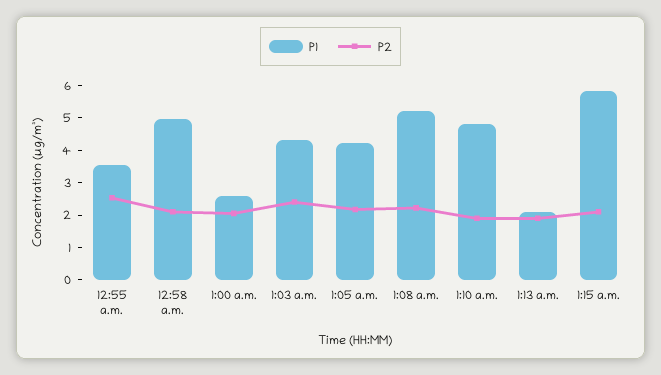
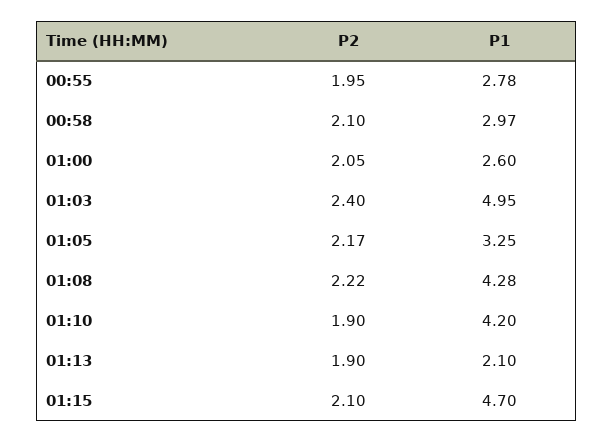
  {
    "P1": {
-     "12:55 a.m.": 3.5,
+     "12:55 a.m.": 2.78,
-     "12:58 a.m.": 5,
+     "12:58 a.m.": 2.97,
      "1:00 a.m.": 2.6,
-     "1:03 a.m.": 4.25,
+     "1:03 a.m.": 4.95,
-     "1:05 a.m.": 4.25,
+     "1:05 a.m.": 3.25,
-     "1:08 a.m.": 5.25,
+     "1:08 a.m.": 4.28,
-     "1:10 a.m.": 4.75,
+     "1:10 a.m.": 4.2,
      "1:13 a.m.": 2.1,
-     "1:15 a.m.": 5.75
+     "1:15 a.m.": 4.7
    },
    "P2": {
-     "12:55 a.m.": 2.5,
+     "12:55 a.m.": 1.95,
      "12:58 a.m.": 2.1,
      "1:00 a.m.": 2.05,
      "1:03 a.m.": 2.4,
      "1:05 a.m.": 2.17,
      "1:08 a.m.": 2.22,
      "1:10 a.m.": 1.9,
      "1:13 a.m.": 1.9,
      "1:15 a.m.": 2.1
    }
  }

